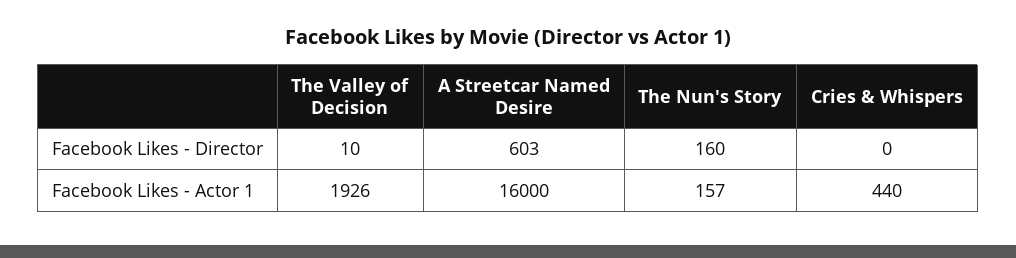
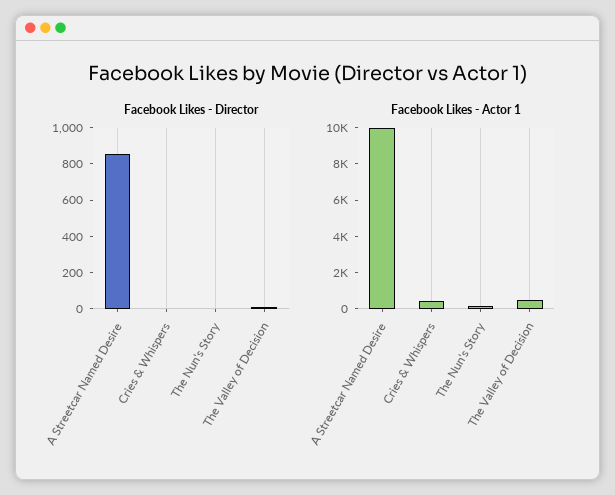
  {
    "Facebook Likes - Director": {
      "The Valley of Decision": 10,
-     "A Streetcar Named Desire": 603,
+     "A Streetcar Named Desire": 850,
-     "The Nun's Story": 160,
+     "The Nun's Story": 0,
      "Cries & Whispers": 0
    },
    "Facebook Likes - Actor 1": {
-     "The Valley of Decision": 1926,
+     "The Valley of Decision": 500,
-     "A Streetcar Named Desire": 16000,
+     "A Streetcar Named Desire": 10000,
      "The Nun's Story": 157,
      "Cries & Whispers": 440
    }
  }

